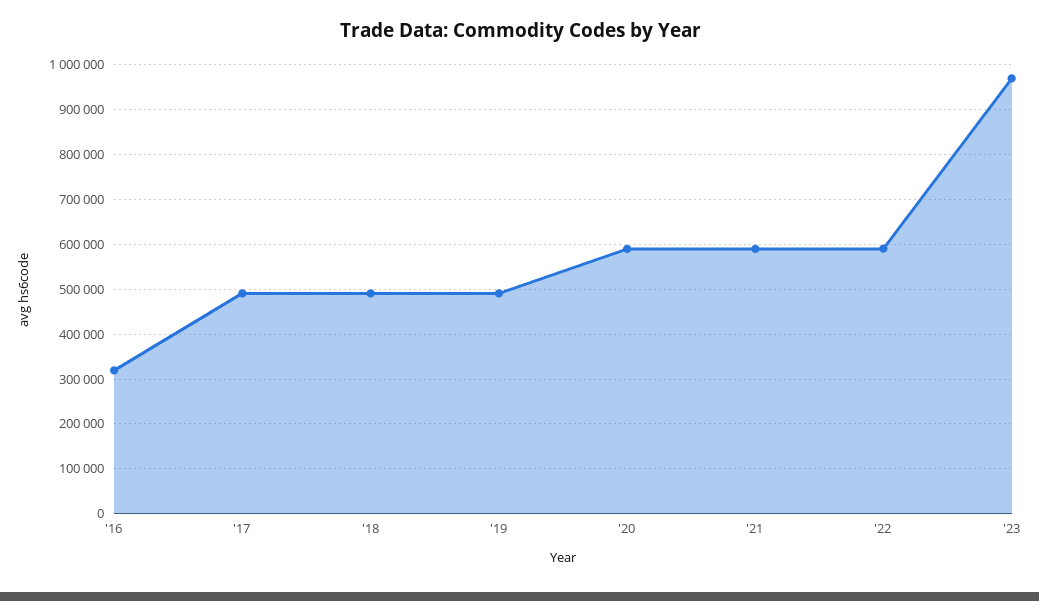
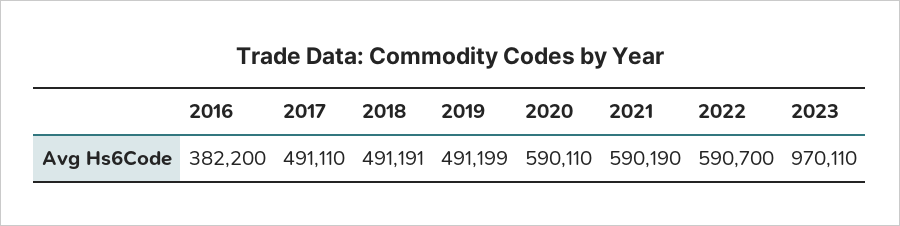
  {
-   "'16": 320000,
+   "'16": 382200,
    "'17": 491110,
    "'18": 491191,
    "'19": 491199,
    "'20": 590110,
    "'21": 590190,
    "'22": 590700,
    "'23": 970110
  }

